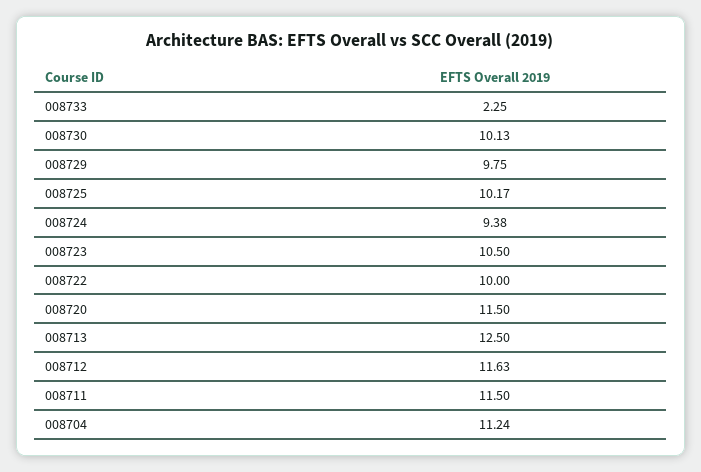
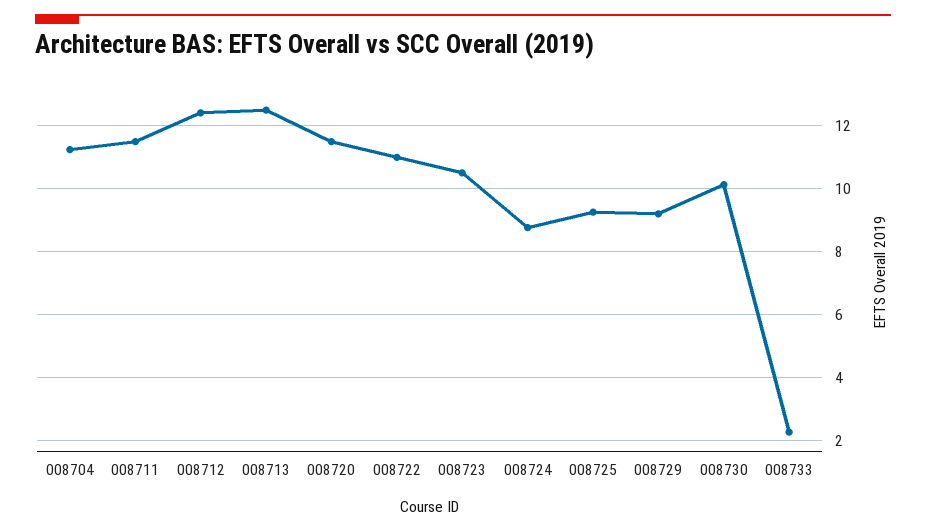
  {
    "008733": 2.25,
    "008730": 10.13,
-   "008729": 9.75,
+   "008729": 9.2,
-   "008725": 10.17,
+   "008725": 9.2,
-   "008724": 9.38,
+   "008724": 8.8,
    "008723": 10.5,
-   "008722": 10,
+   "008722": 11,
    "008720": 11.5,
    "008713": 12.5,
-   "008712": 11.63,
+   "008712": 12.4,
    "008711": 11.5,
    "008704": 11.24
  }

